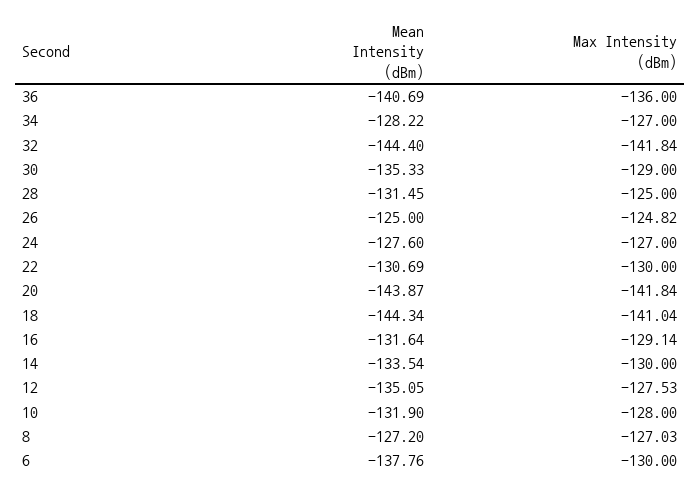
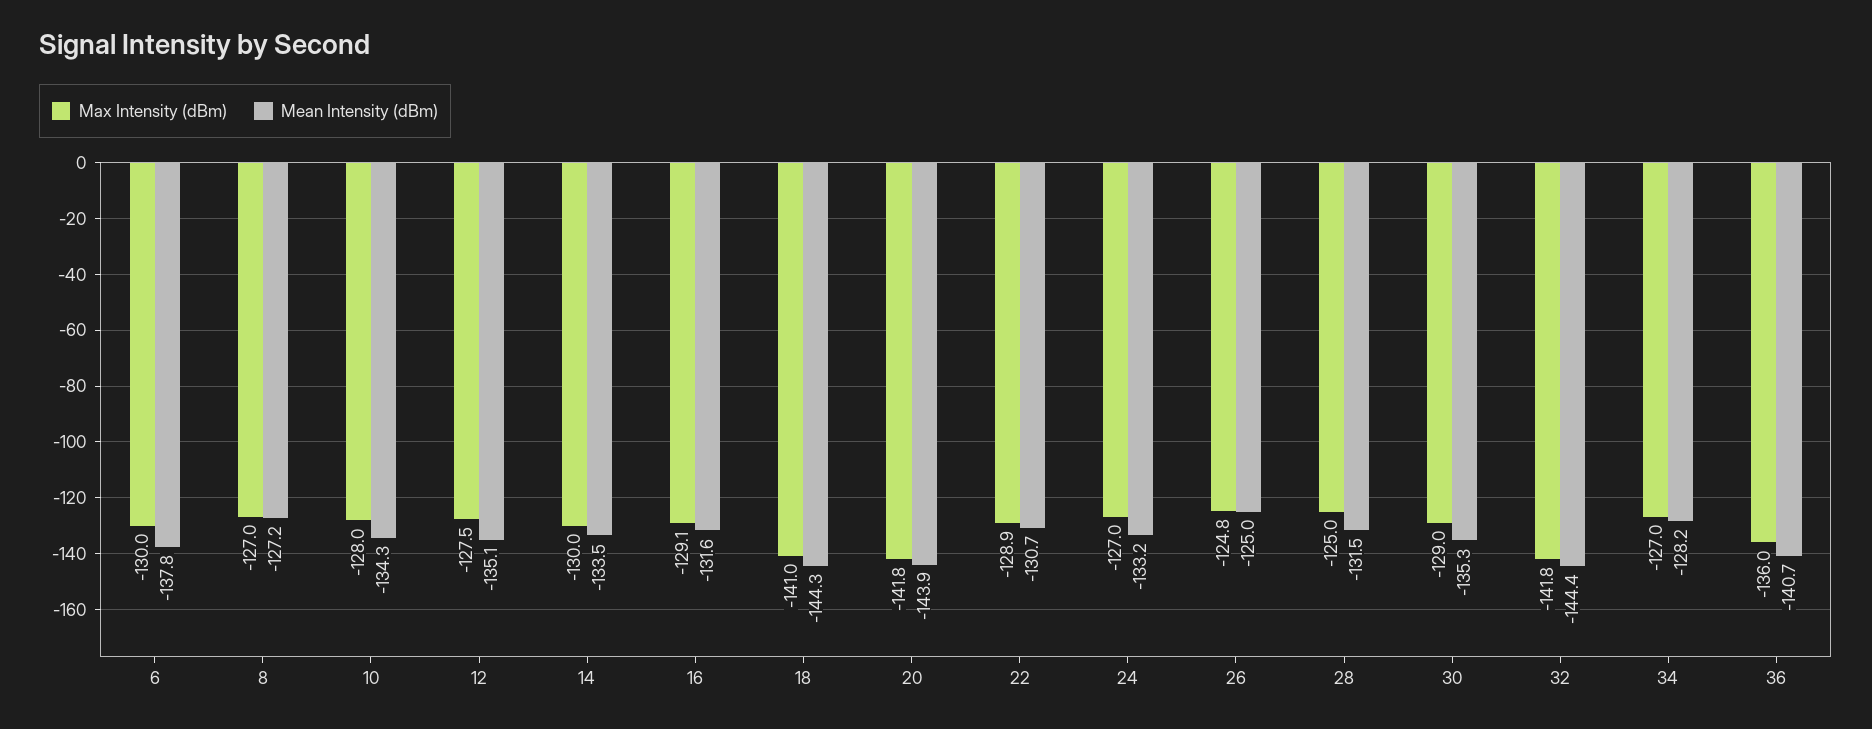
  {
    "Mean Intensity (dBm)": {
      "36": -140.69,
      "34": -128.22,
      "32": -144.4,
      "30": -135.33,
      "28": -131.45,
      "26": -125,
-     "24": -127.6,
+     "24": -133.2,
      "22": -130.69,
      "20": -143.87,
      "18": -144.34,
      "16": -131.64,
      "14": -133.54,
      "12": -135.05,
-     "10": -131.9,
+     "10": -134.3,
      "8": -127.2,
      "6": -137.76
    },
    "Max Intensity (dBm)": {
      "36": -136,
      "34": -127,
      "32": -141.84,
      "30": -129,
      "28": -125,
      "26": -124.82,
      "24": -127,
-     "22": -130,
+     "22": -128.9,
      "20": -141.84,
      "18": -141.04,
      "16": -129.14,
      "14": -130,
      "12": -127.53,
      "10": -128,
      "8": -127.03,
      "6": -130
    }
  }

